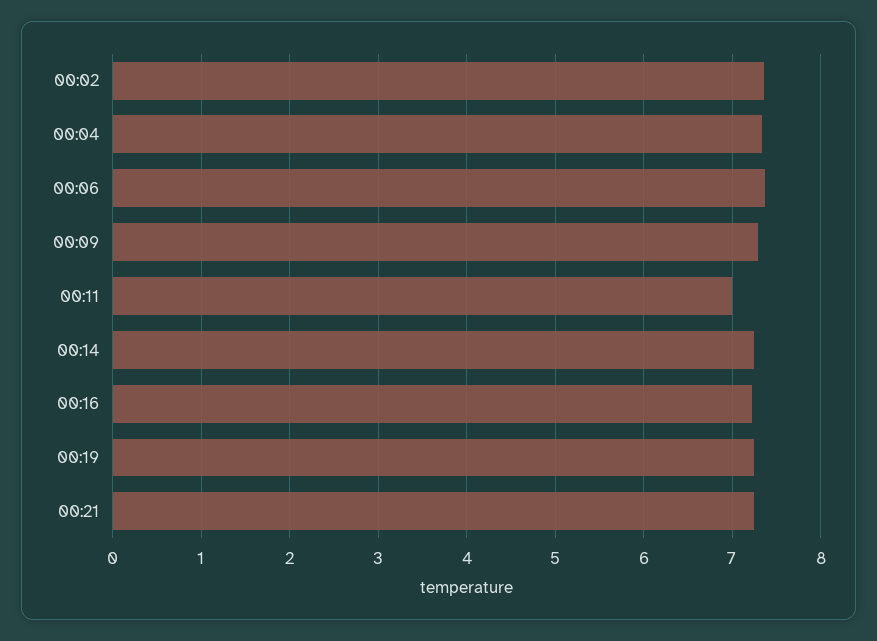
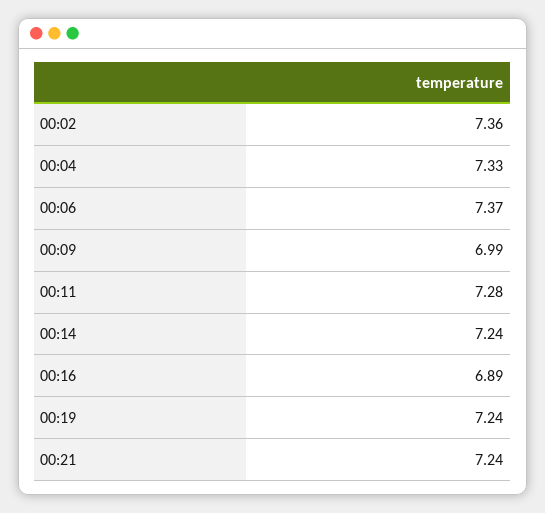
  {
    "00:02": 7.36,
    "00:04": 7.33,
    "00:06": 7.37,
-   "00:09": 7.3,
+   "00:09": 6.99,
-   "00:11": 7,
+   "00:11": 7.28,
    "00:14": 7.24,
-   "00:16": 7.2,
+   "00:16": 6.89,
    "00:19": 7.24,
    "00:21": 7.24
  }

